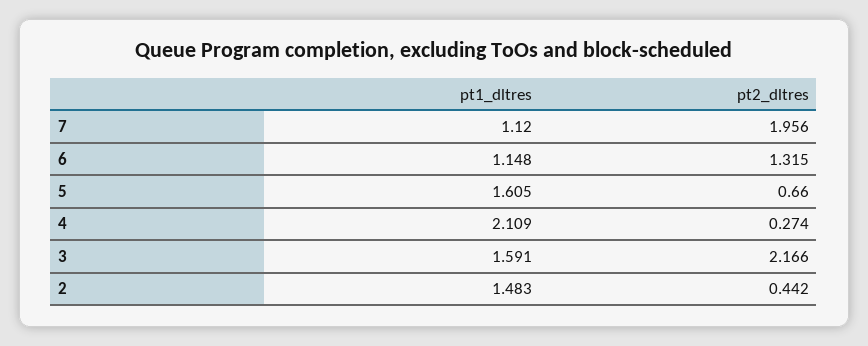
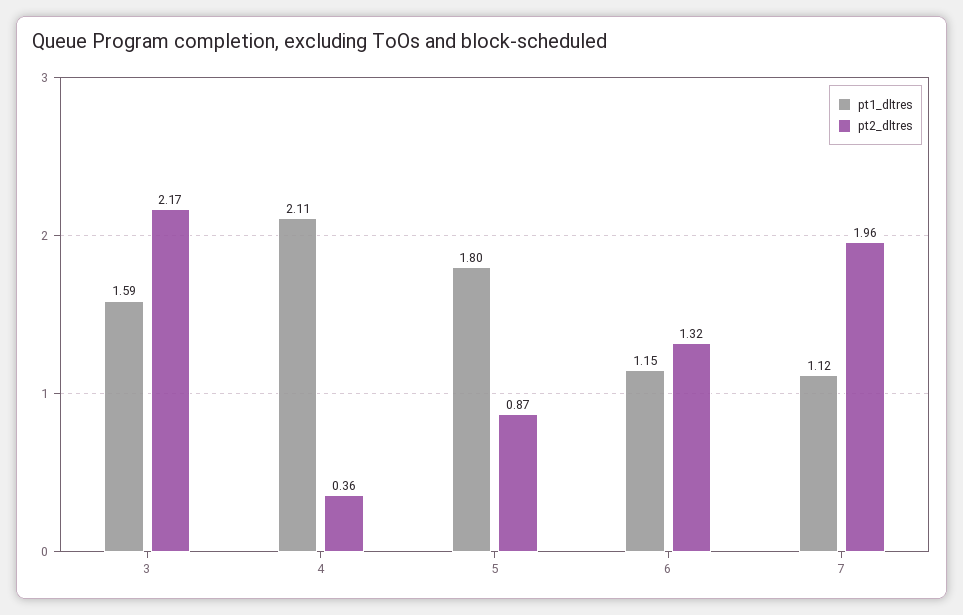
  {
    "pt1_dltres": {
      "7": 1.12,
      "6": 1.148,
-     "5": 1.605,
+     "5": 1.8,
      "4": 2.109,
-     "3": 1.591,
+     "3": 1.591
-     "2": 1.483
    },
    "pt2_dltres": {
      "7": 1.956,
      "6": 1.315,
-     "5": 0.66,
+     "5": 0.87,
-     "4": 0.274,
+     "4": 0.36,
-     "3": 2.166,
+     "3": 2.166
-     "2": 0.442
    }
  }

